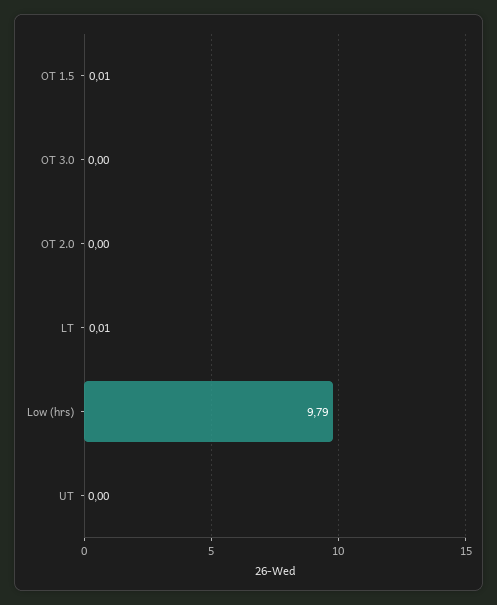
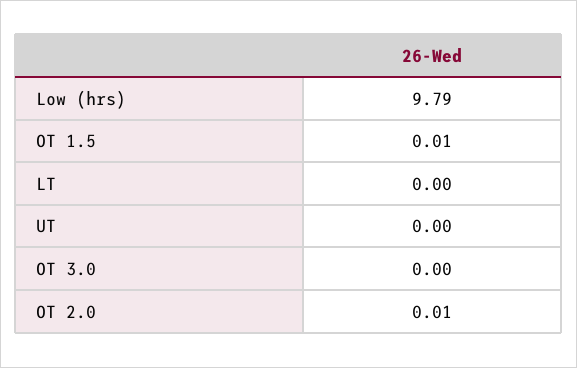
  {
    "OT 1.5": 0.01,
    "OT 3.0": 0,
-   "OT 2.0": 0,
+   "OT 2.0": 0.01,
-   "LT": 0.01,
+   "LT": 0,
    "Low (hrs)": 9.79,
    "UT": 0
  }

